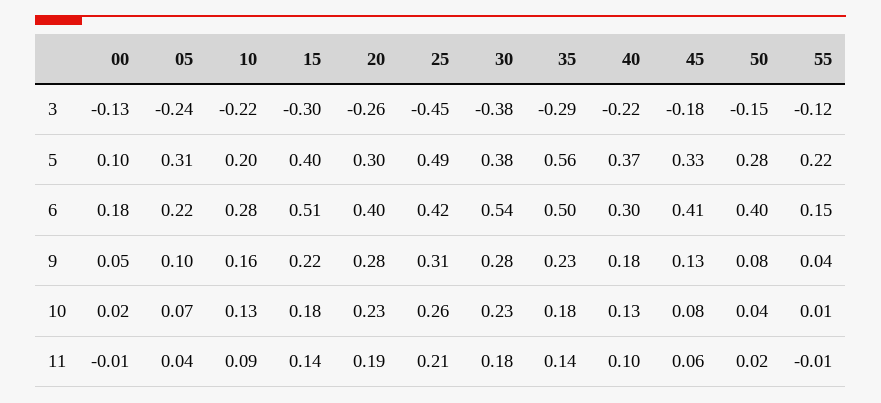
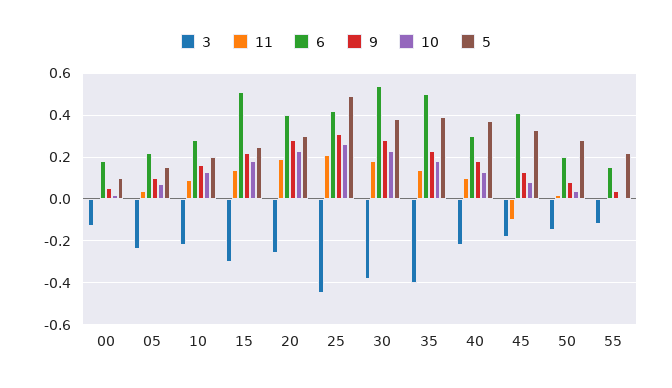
  {
    "3": {
      "00": -0.13,
      "05": -0.24,
      "10": -0.22,
      "15": -0.3,
      "20": -0.26,
      "25": -0.45,
      "30": -0.38,
-     "35": -0.29,
+     "35": -0.4,
      "40": -0.22,
      "45": -0.18,
      "50": -0.15,
      "55": -0.12
    },
    "5": {
      "00": 0.1,
-     "05": 0.31,
+     "05": 0.15,
      "10": 0.2,
-     "15": 0.4,
+     "15": 0.25,
      "20": 0.3,
      "25": 0.49,
      "30": 0.38,
-     "35": 0.56,
+     "35": 0.4,
      "40": 0.37,
      "45": 0.33,
      "50": 0.28,
      "55": 0.22
    },
    "6": {
      "00": 0.18,
      "05": 0.22,
      "10": 0.28,
      "15": 0.51,
      "20": 0.4,
      "25": 0.42,
      "30": 0.54,
      "35": 0.5,
      "40": 0.3,
      "45": 0.41,
-     "50": 0.4,
+     "50": 0.2,
      "55": 0.15
    },
    "9": {
      "00": 0.05,
      "05": 0.1,
      "10": 0.16,
      "15": 0.22,
      "20": 0.28,
      "25": 0.31,
      "30": 0.28,
      "35": 0.23,
      "40": 0.18,
      "45": 0.13,
      "50": 0.08,
      "55": 0.04
    },
    "10": {
      "00": 0.02,
      "05": 0.07,
      "10": 0.13,
      "15": 0.18,
      "20": 0.23,
      "25": 0.26,
      "30": 0.23,
      "35": 0.18,
      "40": 0.13,
      "45": 0.08,
      "50": 0.04,
      "55": 0.01
    },
    "11": {
      "00": -0.01,
      "05": 0.04,
      "10": 0.09,
      "15": 0.14,
      "20": 0.19,
      "25": 0.21,
      "30": 0.18,
      "35": 0.14,
      "40": 0.1,
-     "45": 0.06,
+     "45": -0.1,
      "50": 0.02,
      "55": -0.01
    }
  }

